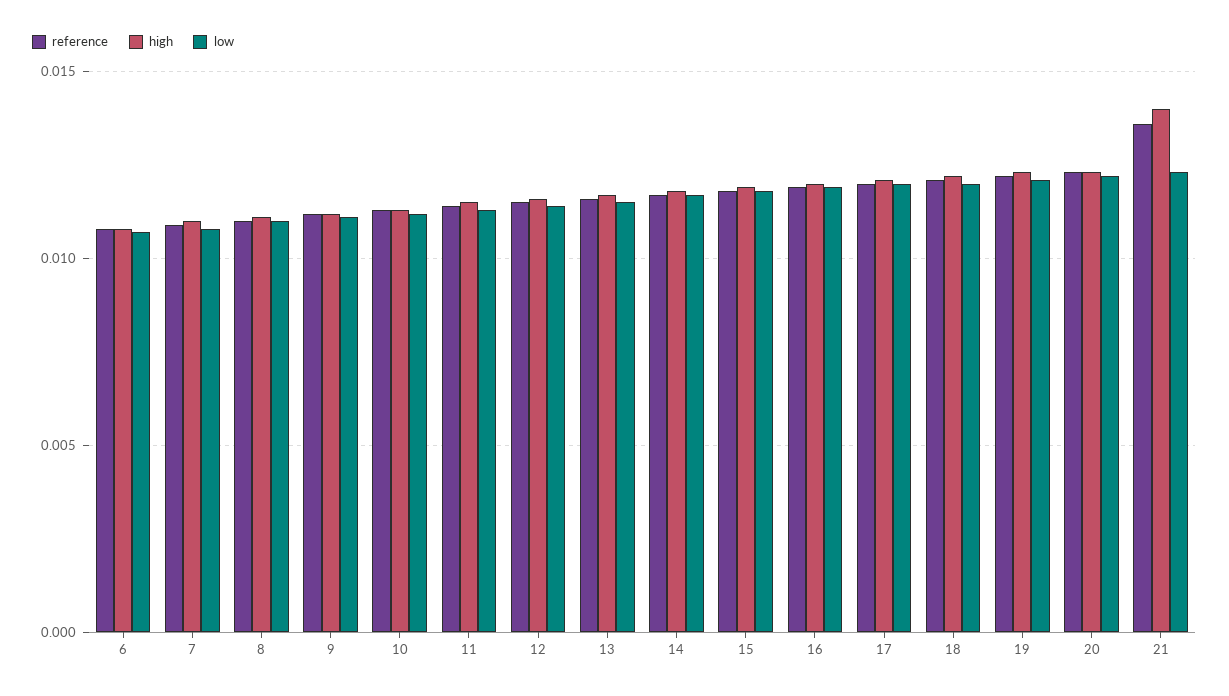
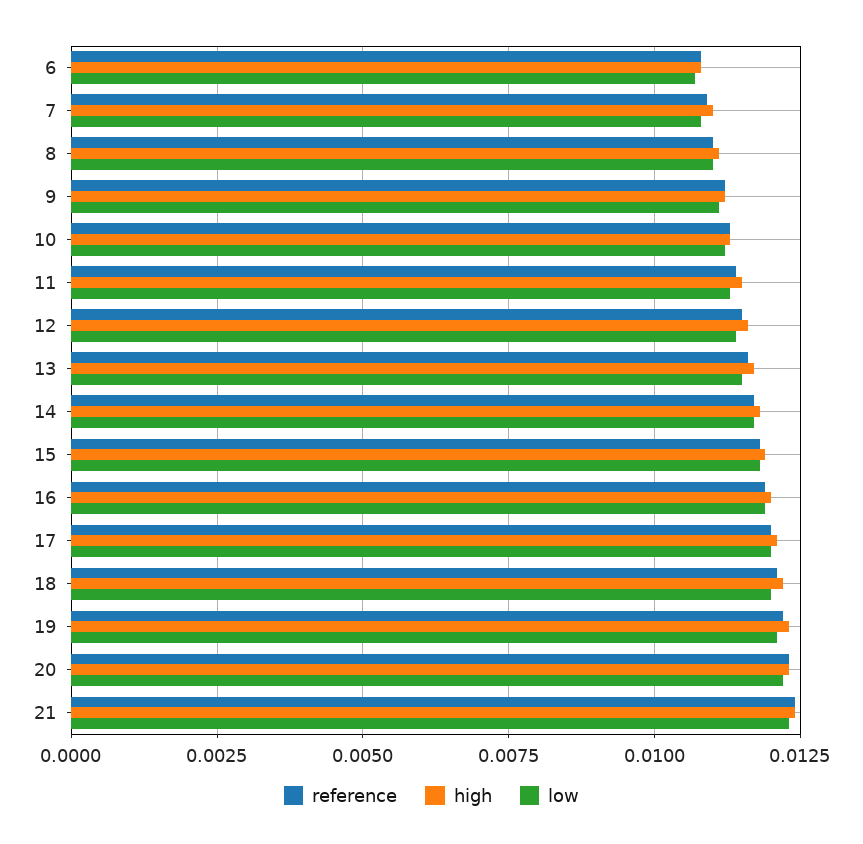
  {
    "reference": {
      "6": 0.011,
      "7": 0.011,
      "8": 0.011,
      "9": 0.011,
      "10": 0.0115,
      "11": 0.0115,
      "12": 0.0115,
      "13": 0.0115,
      "14": 0.0115,
      "15": 0.012,
      "16": 0.012,
      "17": 0.012,
      "18": 0.012,
      "19": 0.012,
      "20": 0.0125,
-     "21": 0.0135
+     "21": 0.0125
    },
    "high": {
      "6": 0.011,
      "7": 0.011,
      "8": 0.011,
      "9": 0.011,
      "10": 0.0115,
      "11": 0.0115,
      "12": 0.0115,
      "13": 0.0115,
      "14": 0.012,
      "15": 0.012,
      "16": 0.012,
      "17": 0.012,
      "18": 0.012,
      "19": 0.0125,
      "20": 0.0125,
-     "21": 0.014
+     "21": 0.0125
    },
    "low": {
      "6": 0.0105,
      "7": 0.011,
      "8": 0.011,
      "9": 0.011,
      "10": 0.011,
      "11": 0.0115,
      "12": 0.0115,
      "13": 0.0115,
      "14": 0.0115,
      "15": 0.012,
      "16": 0.012,
      "17": 0.012,
      "18": 0.012,
      "19": 0.012,
      "20": 0.012,
      "21": 0.0125
    }
  }

